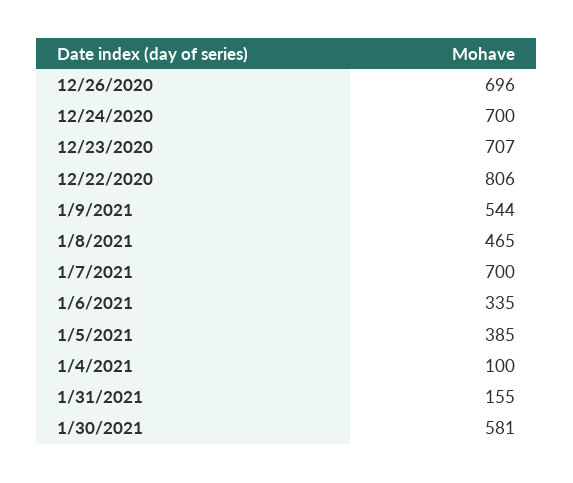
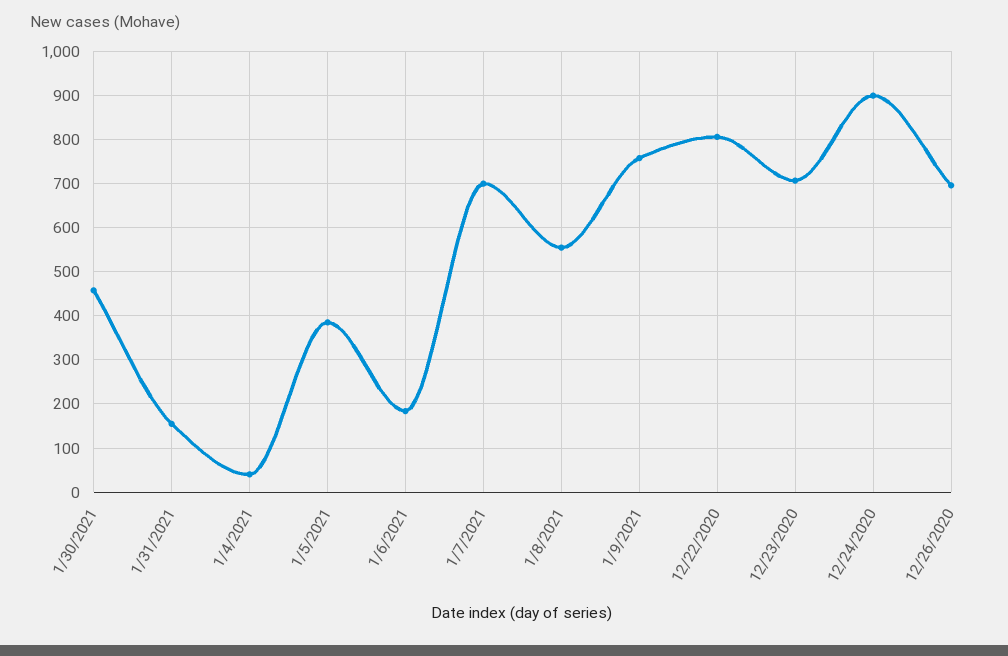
  {
    "12/26/2020": 696,
-   "12/24/2020": 700,
+   "12/24/2020": 900,
    "12/23/2020": 707,
    "12/22/2020": 806,
-   "1/9/2021": 544,
+   "1/9/2021": 760,
-   "1/8/2021": 465,
+   "1/8/2021": 560,
    "1/7/2021": 700,
-   "1/6/2021": 335,
+   "1/6/2021": 180,
    "1/5/2021": 385,
-   "1/4/2021": 100,
+   "1/4/2021": 40,
    "1/31/2021": 155,
-   "1/30/2021": 581
+   "1/30/2021": 460
  }

